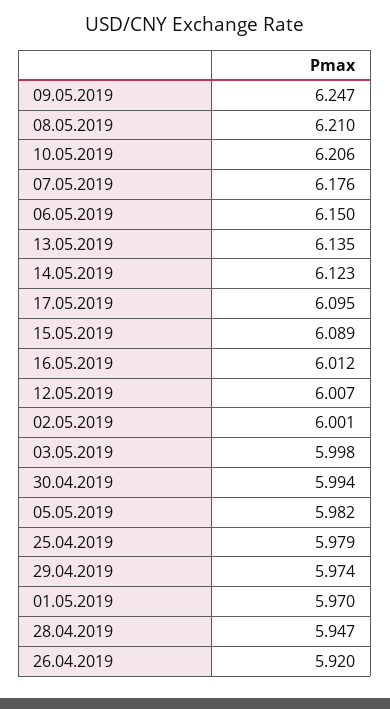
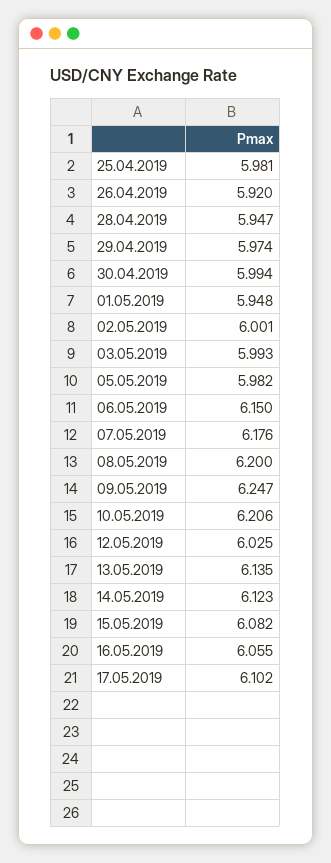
  {
    "09.05.2019": 6.247,
-   "08.05.2019": 6.21,
+   "08.05.2019": 6.2,
    "10.05.2019": 6.206,
    "07.05.2019": 6.176,
    "06.05.2019": 6.15,
    "13.05.2019": 6.135,
    "14.05.2019": 6.123,
-   "17.05.2019": 6.095,
+   "17.05.2019": 6.102,
-   "15.05.2019": 6.089,
+   "15.05.2019": 6.082,
-   "16.05.2019": 6.012,
+   "16.05.2019": 6.055,
-   "12.05.2019": 6.007,
+   "12.05.2019": 6.025,
    "02.05.2019": 6.001,
-   "03.05.2019": 5.998,
+   "03.05.2019": 5.993,
    "30.04.2019": 5.994,
    "05.05.2019": 5.982,
-   "25.04.2019": 5.979,
+   "25.04.2019": 5.981,
    "29.04.2019": 5.974,
-   "01.05.2019": 5.97,
+   "01.05.2019": 5.948,
    "28.04.2019": 5.947,
    "26.04.2019": 5.92
  }

